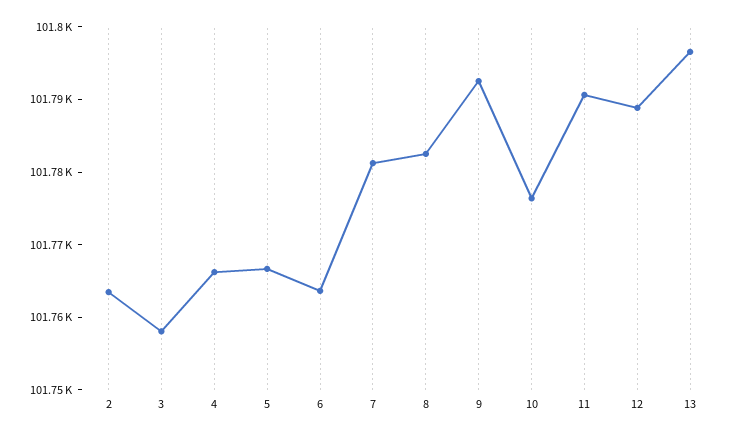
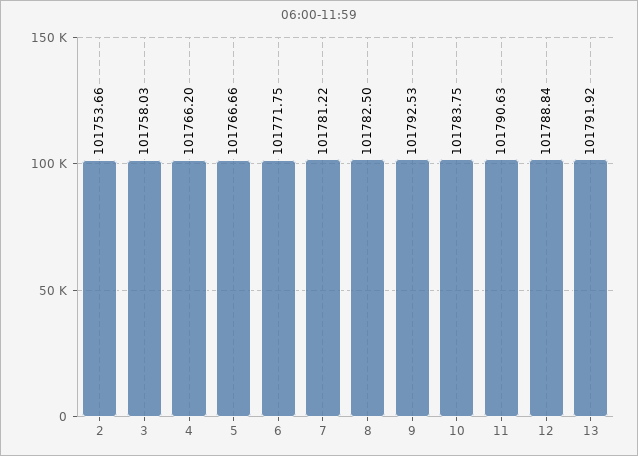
  {
-   "2": 101764,
+   "2": 101753.66,
    "3": 101758.03,
    "4": 101766.2,
    "5": 101766.66,
-   "6": 101764,
+   "6": 101771.75,
    "7": 101781.22,
    "8": 101782.5,
    "9": 101792.53,
-   "10": 101776,
+   "10": 101783.75,
    "11": 101790.63,
    "12": 101788.84,
-   "13": 101796
+   "13": 101791.92
  }

